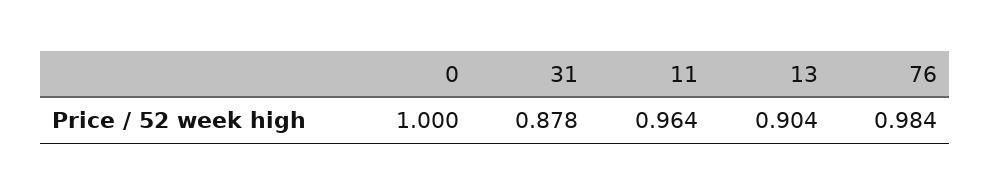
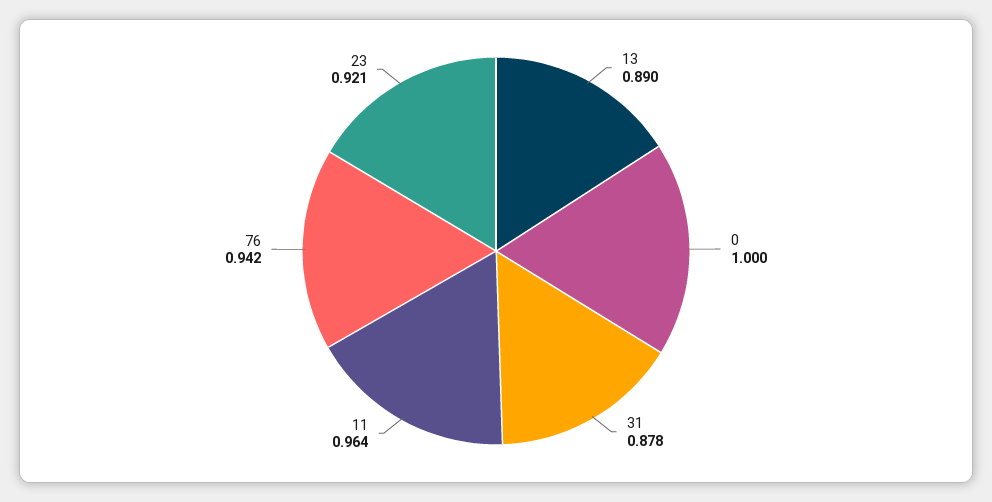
  {
    "0": 1,
    "31": 0.878,
    "11": 0.964,
-   "13": 0.904,
+   "13": 0.89,
-   "76": 0.984
+   "76": 0.942,
+   "23": 0.921
  }

